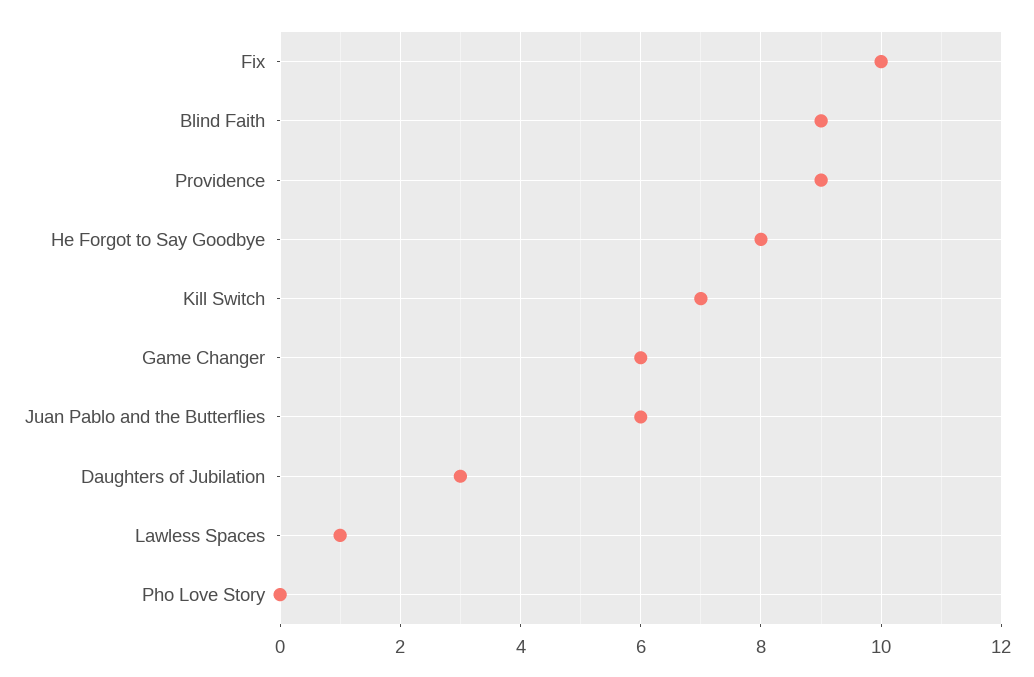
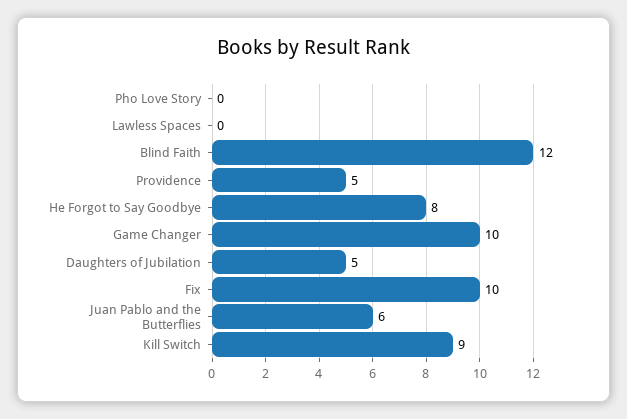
  {
    "Fix": 10,
-   "Blind Faith": 9,
+   "Blind Faith": 12,
-   "Providence": 9,
+   "Providence": 5,
    "He Forgot to Say Goodbye": 8,
-   "Kill Switch": 7,
+   "Kill Switch": 9,
-   "Game Changer": 6,
+   "Game Changer": 10,
    "Juan Pablo and the Butterflies": 6,
-   "Daughters of Jubilation": 3,
+   "Daughters of Jubilation": 5,
-   "Lawless Spaces": 1,
+   "Lawless Spaces": 0,
    "Pho Love Story": 0
  }

